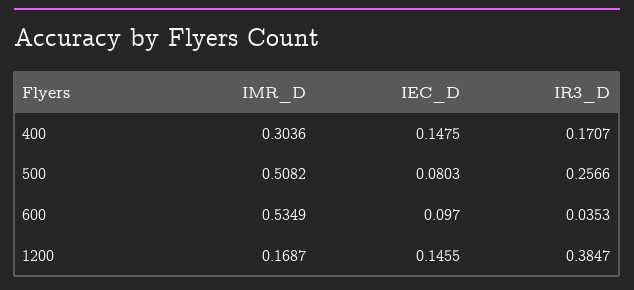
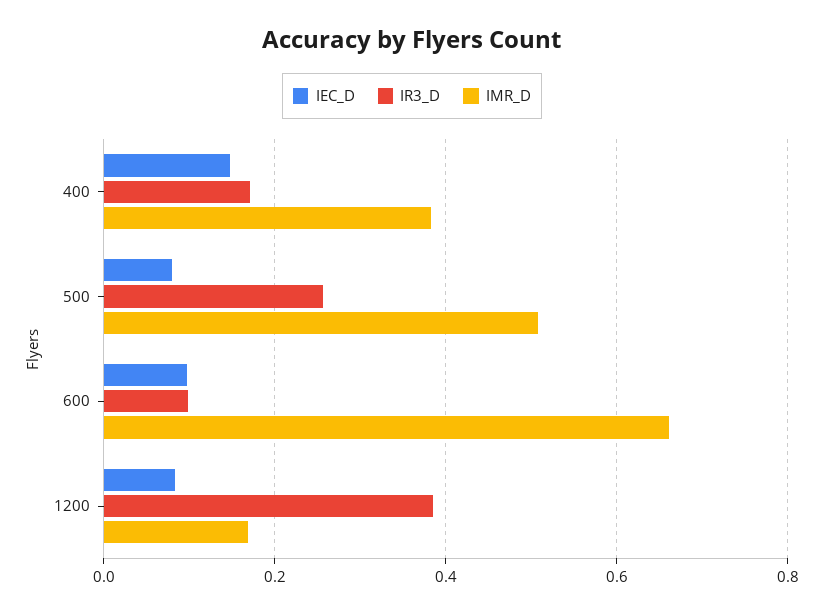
  {
    "IMR_D": {
-     "400": 0.3036,
+     "400": 0.38,
      "500": 0.5082,
-     "600": 0.5349,
+     "600": 0.66,
      "1200": 0.1687
    },
    "IEC_D": {
      "400": 0.1475,
      "500": 0.0803,
      "600": 0.097,
-     "1200": 0.1455
+     "1200": 0.08
    },
    "IR3_D": {
      "400": 0.1707,
      "500": 0.2566,
-     "600": 0.0353,
+     "600": 0.1,
      "1200": 0.3847
    }
  }

